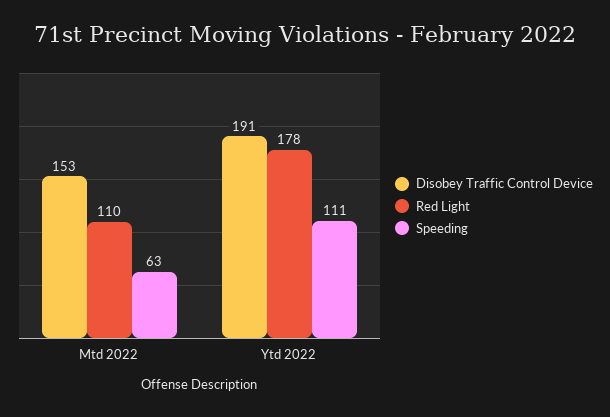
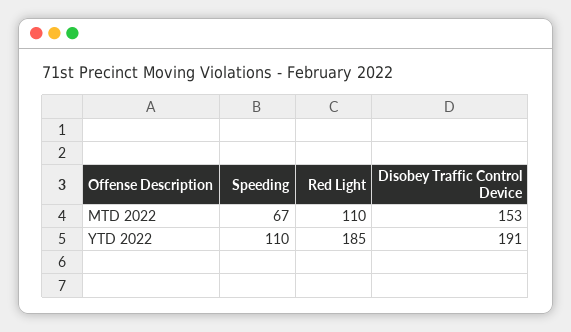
  {
    "Disobey Traffic Control Device": {
      "Mtd 2022": 153,
      "Ytd 2022": 191
    },
    "Red Light": {
      "Mtd 2022": 110,
-     "Ytd 2022": 178
+     "Ytd 2022": 185
    },
    "Speeding": {
-     "Mtd 2022": 63,
+     "Mtd 2022": 67,
-     "Ytd 2022": 111
+     "Ytd 2022": 110
    }
  }

